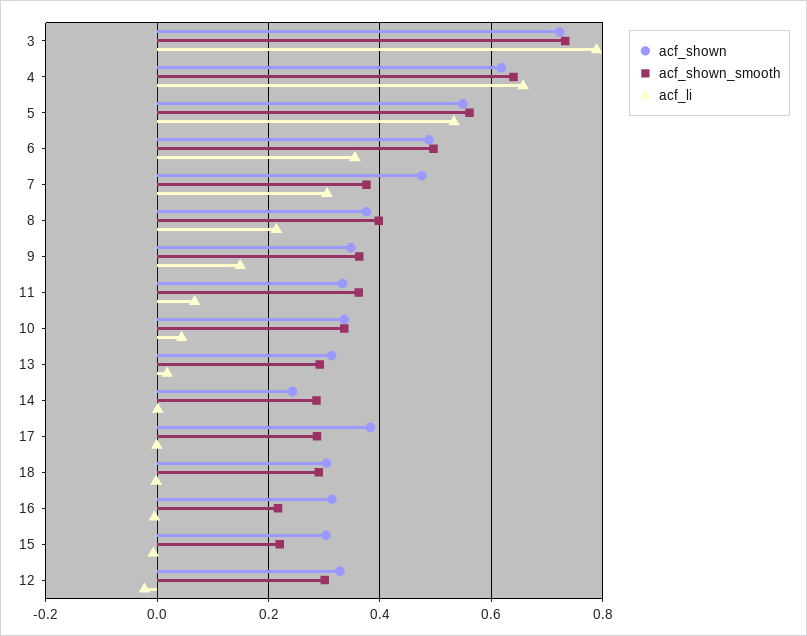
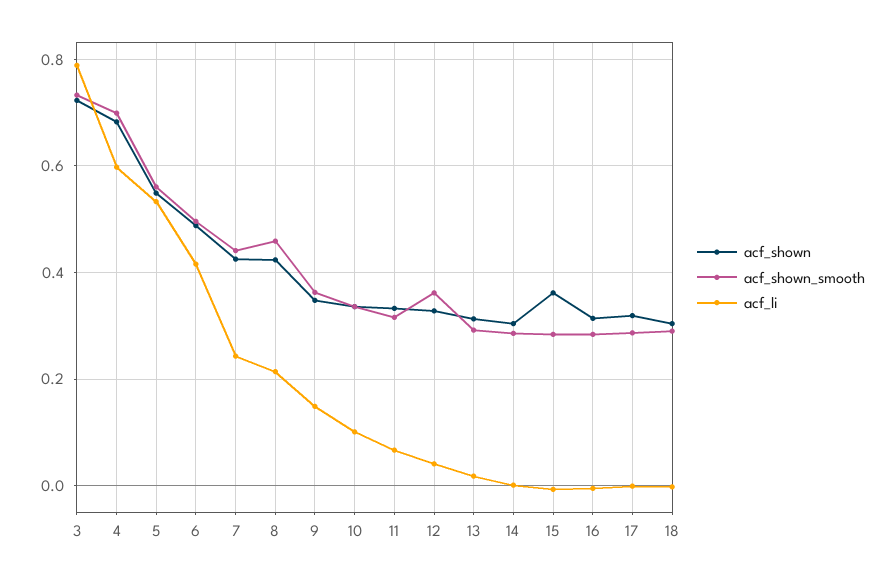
  {
    "acf_shown": {
      "3": 0.72,
-     "4": 0.62,
+     "4": 0.68,
      "5": 0.54,
      "6": 0.48,
-     "7": 0.48,
+     "7": 0.42,
-     "8": 0.38,
+     "8": 0.42,
      "9": 0.34,
      "11": 0.34,
      "10": 0.34,
      "13": 0.32,
-     "14": 0.24,
+     "14": 0.3,
-     "17": 0.38,
+     "17": 0.32,
      "18": 0.3,
      "16": 0.32,
-     "15": 0.3,
+     "15": 0.36,
      "12": 0.32
    },
    "acf_shown_smooth": {
      "3": 0.74,
-     "4": 0.64,
+     "4": 0.7,
      "5": 0.56,
      "6": 0.5,
-     "7": 0.38,
+     "7": 0.44,
-     "8": 0.4,
+     "8": 0.46,
      "9": 0.36,
-     "11": 0.36,
+     "11": 0.32,
      "10": 0.34,
      "13": 0.3,
      "14": 0.28,
      "17": 0.28,
      "18": 0.3,
-     "16": 0.22,
+     "16": 0.28,
-     "15": 0.22,
+     "15": 0.28,
-     "12": 0.3
+     "12": 0.36
    },
    "acf_li": {
      "3": 0.78,
-     "4": 0.66,
+     "4": 0.6,
      "5": 0.54,
-     "6": 0.36,
+     "6": 0.42,
-     "7": 0.3,
+     "7": 0.24,
      "8": 0.22,
      "9": 0.14,
      "11": 0.06,
-     "10": 0.04,
+     "10": 0.1,
      "13": 0.02,
      "14": 0,
      "17": 0,
      "18": 0,
      "16": 0,
      "15": 0,
-     "12": -0.02
+     "12": 0.04
    }
  }

